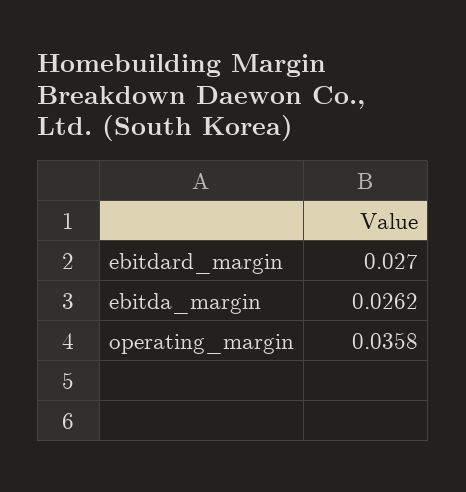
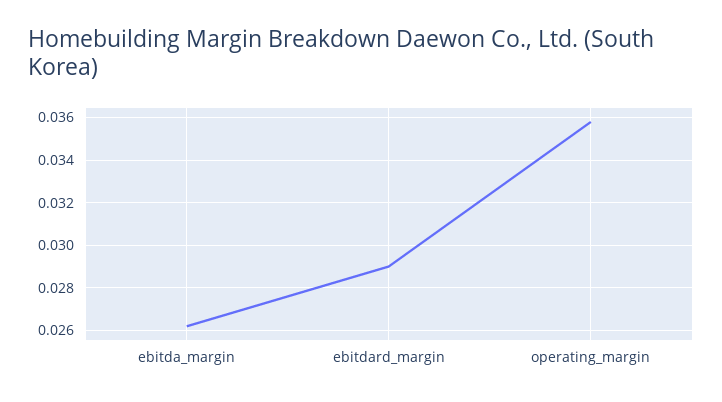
  {
-   "ebitdard_margin": 0.027,
+   "ebitdard_margin": 0.029,
    "ebitda_margin": 0.0262,
    "operating_margin": 0.0358
  }

